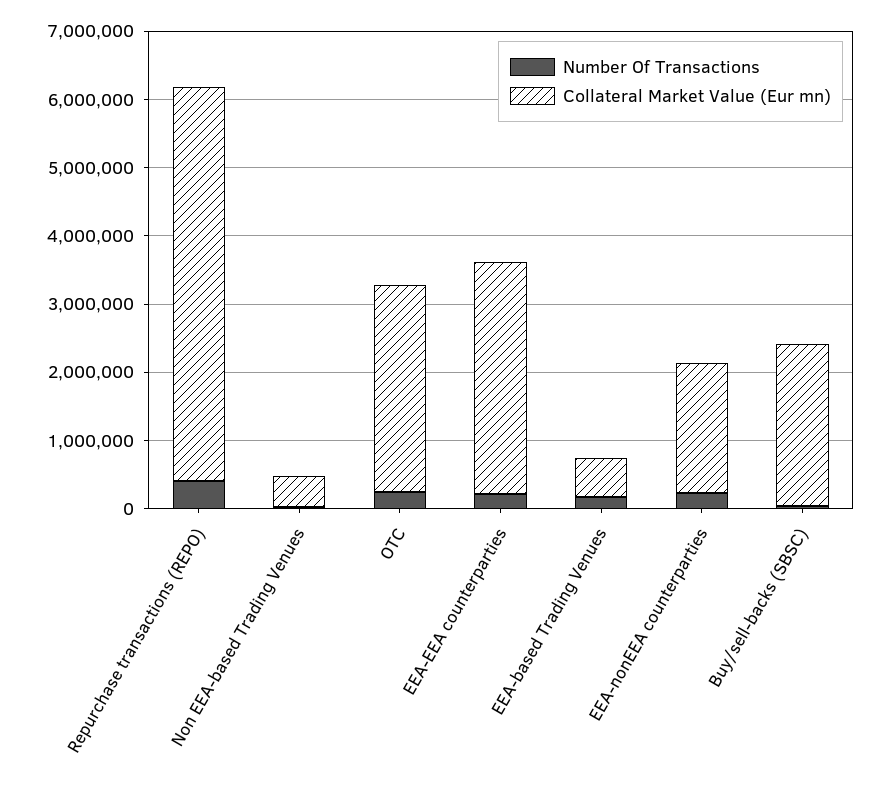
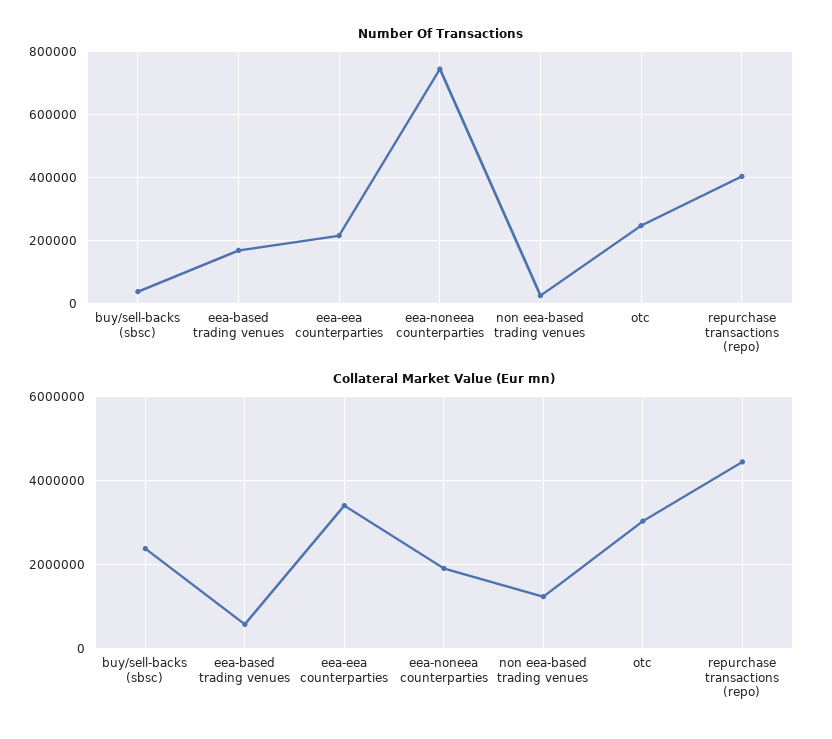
  {
    "Number Of Transactions": {
      "Repurchase transactions (REPO)": 400000,
      "Non EEA-based Trading Venues": 20000,
      "OTC": 240000,
      "EEA-EEA counterparties": 220000,
      "EEA-based Trading Venues": 160000,
-     "EEA-nonEEA counterparties": 200000,
+     "EEA-nonEEA counterparties": 740000,
      "Buy/sell-backs (SBSC)": 40000
    },
    "Collateral Market Value (Eur mn)": {
-     "Repurchase transactions (REPO)": 5800000,
+     "Repurchase transactions (REPO)": 4400000,
-     "Non EEA-based Trading Venues": 400000,
+     "Non EEA-based Trading Venues": 1200000,
      "OTC": 3000000,
      "EEA-EEA counterparties": 3400000,
      "EEA-based Trading Venues": 600000,
      "EEA-nonEEA counterparties": 2000000,
      "Buy/sell-backs (SBSC)": 2400000
    }
  }

